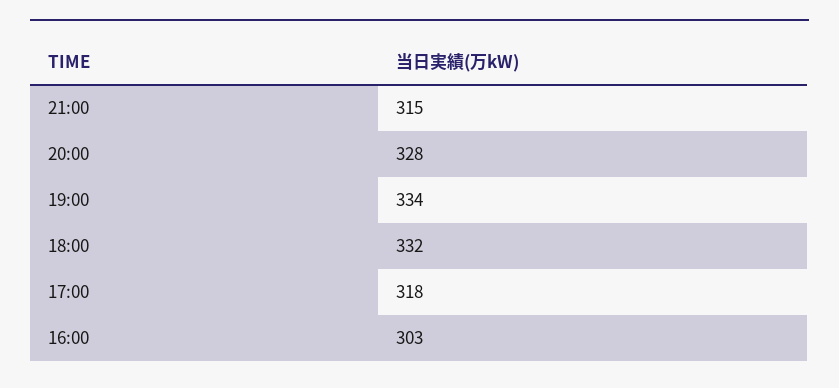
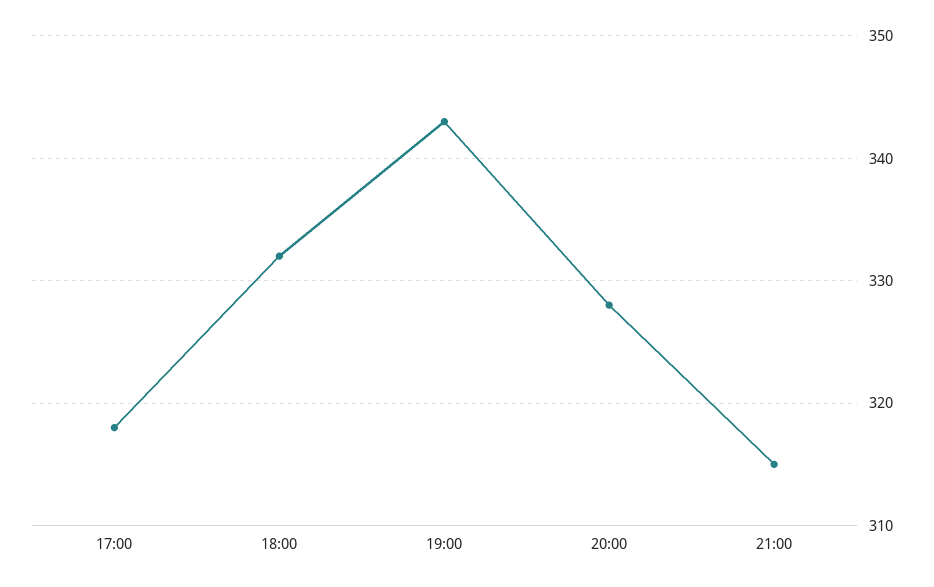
  {
    "21:00": 315,
    "20:00": 328,
-   "19:00": 334,
+   "19:00": 343,
    "18:00": 332,
-   "17:00": 318,
+   "17:00": 318
-   "16:00": 303
  }

